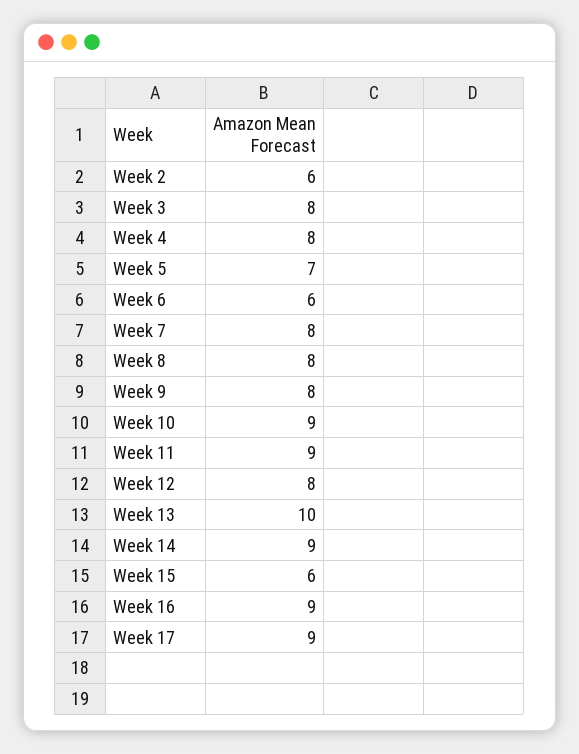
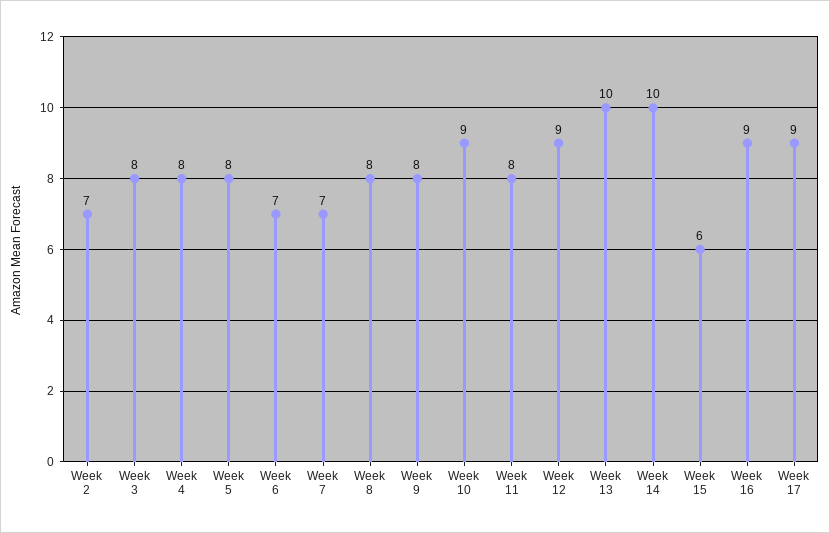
  {
-   "Week 2": 6,
+   "Week 2": 7,
    "Week 3": 8,
    "Week 4": 8,
-   "Week 5": 7,
+   "Week 5": 8,
-   "Week 6": 6,
+   "Week 6": 7,
-   "Week 7": 8,
+   "Week 7": 7,
    "Week 8": 8,
    "Week 9": 8,
    "Week 10": 9,
-   "Week 11": 9,
+   "Week 11": 8,
-   "Week 12": 8,
+   "Week 12": 9,
    "Week 13": 10,
-   "Week 14": 9,
+   "Week 14": 10,
    "Week 15": 6,
    "Week 16": 9,
    "Week 17": 9
  }

